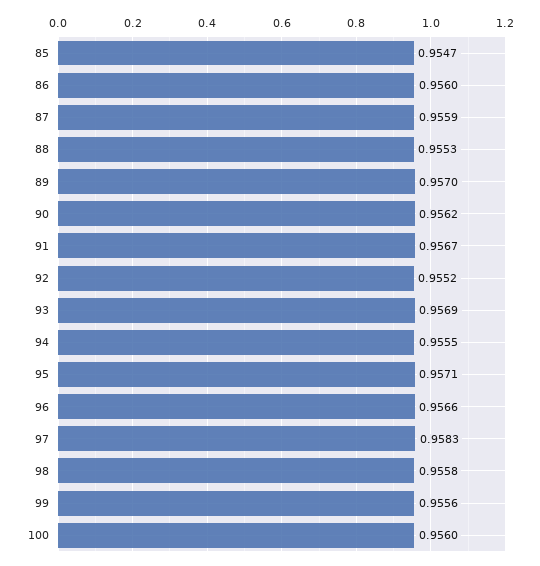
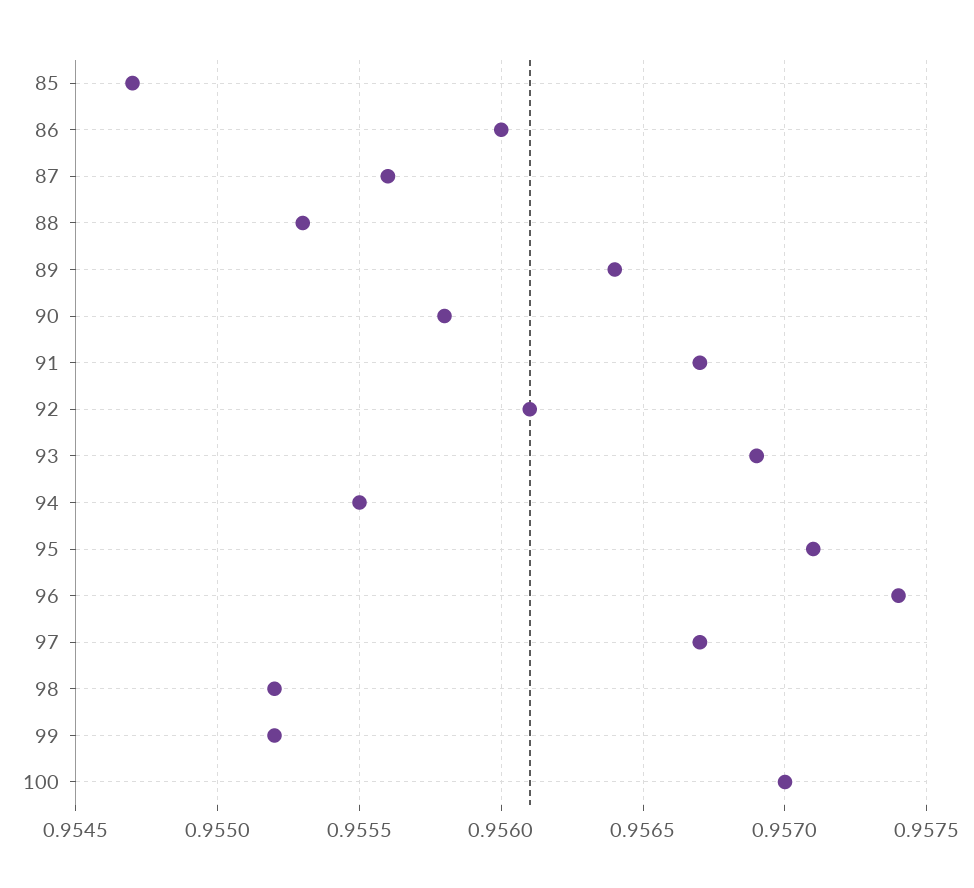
  {
    "85": 0.9547,
    "86": 0.956,
-   "87": 0.9559,
+   "87": 0.9556,
    "88": 0.9553,
-   "89": 0.957,
+   "89": 0.9564,
-   "90": 0.9562,
+   "90": 0.9558,
    "91": 0.9567,
-   "92": 0.9552,
+   "92": 0.9561,
    "93": 0.9569,
    "94": 0.9555,
    "95": 0.9571,
-   "96": 0.9566,
+   "96": 0.9574,
-   "97": 0.9583,
+   "97": 0.9567,
-   "98": 0.9558,
+   "98": 0.9552,
-   "99": 0.9556,
+   "99": 0.9552,
-   "100": 0.956
+   "100": 0.957
  }

